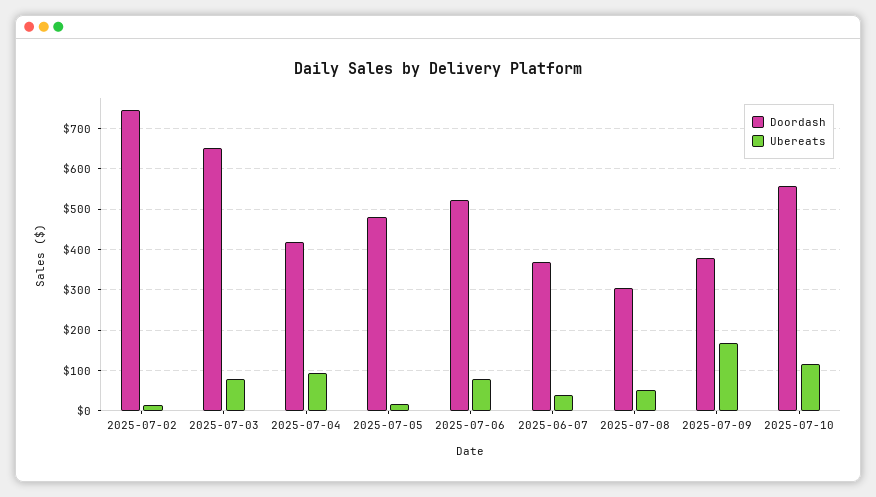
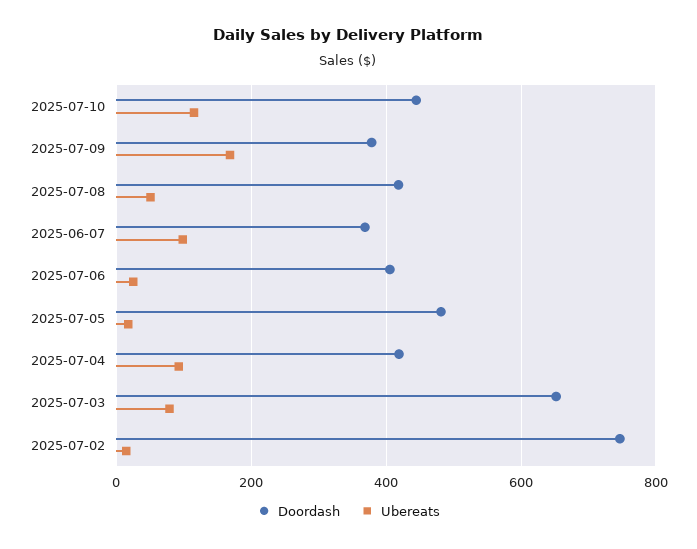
  {
    "Doordash": {
      "2025-07-02": 740,
      "2025-07-03": 660,
      "2025-07-04": 420,
      "2025-07-05": 480,
-     "2025-07-06": 520,
+     "2025-07-06": 400,
      "2025-06-07": 360,
-     "2025-07-08": 300,
+     "2025-07-08": 420,
      "2025-07-09": 380,
-     "2025-07-10": 560
+     "2025-07-10": 440
    },
    "Ubereats": {
      "2025-07-02": 20,
      "2025-07-03": 80,
      "2025-07-04": 100,
      "2025-07-05": 20,
-     "2025-07-06": 80,
+     "2025-07-06": 20,
-     "2025-06-07": 40,
+     "2025-06-07": 100,
      "2025-07-08": 60,
      "2025-07-09": 160,
      "2025-07-10": 120
    }
  }

